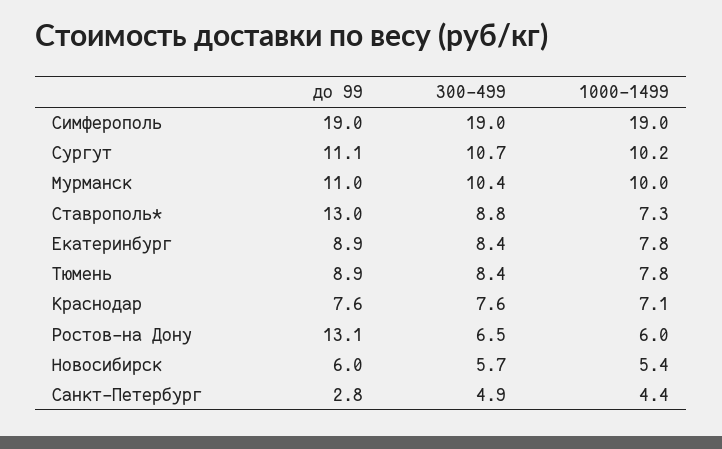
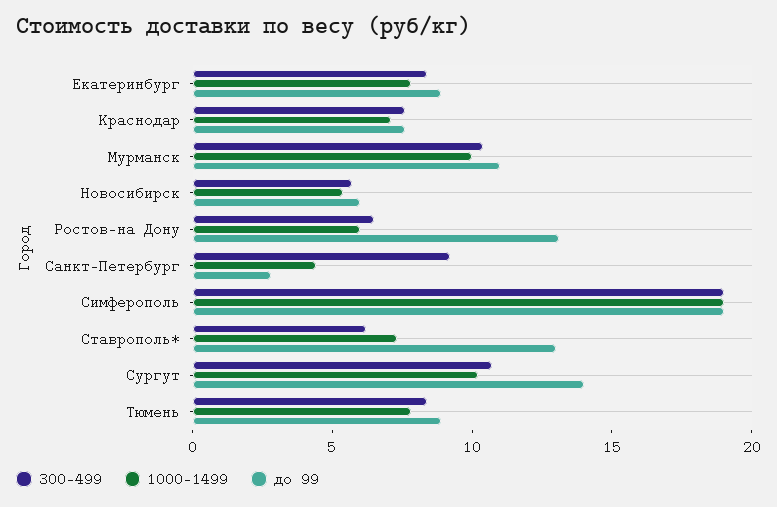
  {
    "до 99": {
      "Симферополь": 19,
-     "Сургут": 11.1,
+     "Сургут": 14,
      "Мурманск": 11,
      "Ставрополь*": 13,
      "Екатеринбург": 8.9,
      "Тюмень": 8.9,
      "Краснодар": 7.6,
      "Ростов-на Дону": 13.1,
      "Новосибирск": 6,
      "Санкт-Петербург": 2.8
    },
    "300-499": {
      "Симферополь": 19,
      "Сургут": 10.7,
      "Мурманск": 10.4,
-     "Ставрополь*": 8.8,
+     "Ставрополь*": 6,
      "Екатеринбург": 8.4,
      "Тюмень": 8.4,
      "Краснодар": 7.6,
      "Ростов-на Дону": 6.5,
      "Новосибирск": 5.7,
-     "Санкт-Петербург": 4.9
+     "Санкт-Петербург": 9
    },
    "1000-1499": {
      "Симферополь": 19,
      "Сургут": 10.2,
      "Мурманск": 10,
      "Ставрополь*": 7.3,
      "Екатеринбург": 7.8,
      "Тюмень": 7.8,
      "Краснодар": 7.1,
      "Ростов-на Дону": 6,
      "Новосибирск": 5.4,
      "Санкт-Петербург": 4.4
    }
  }

